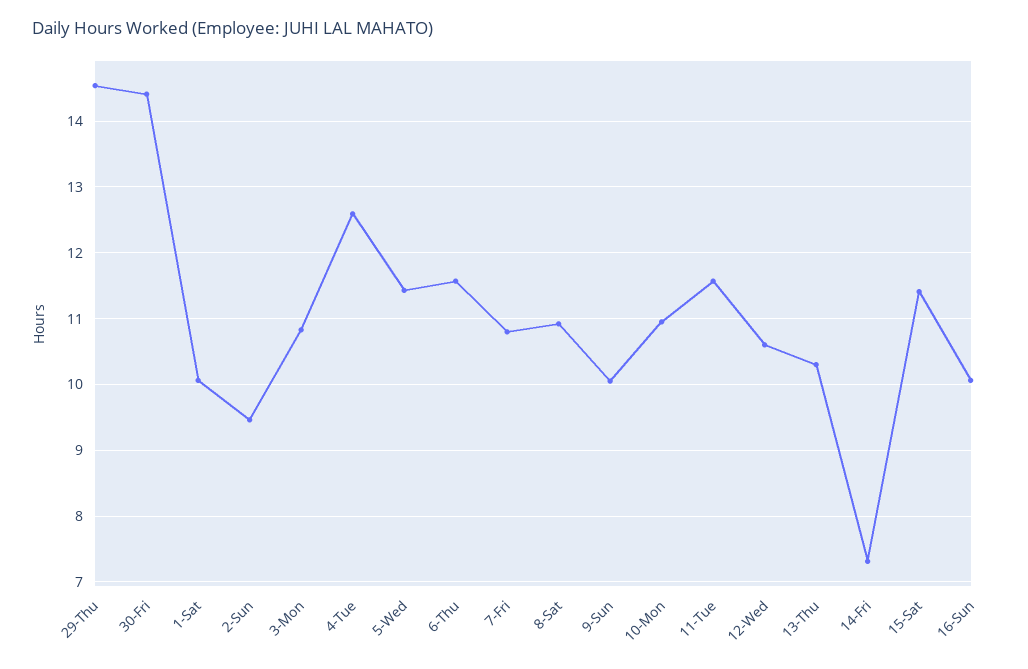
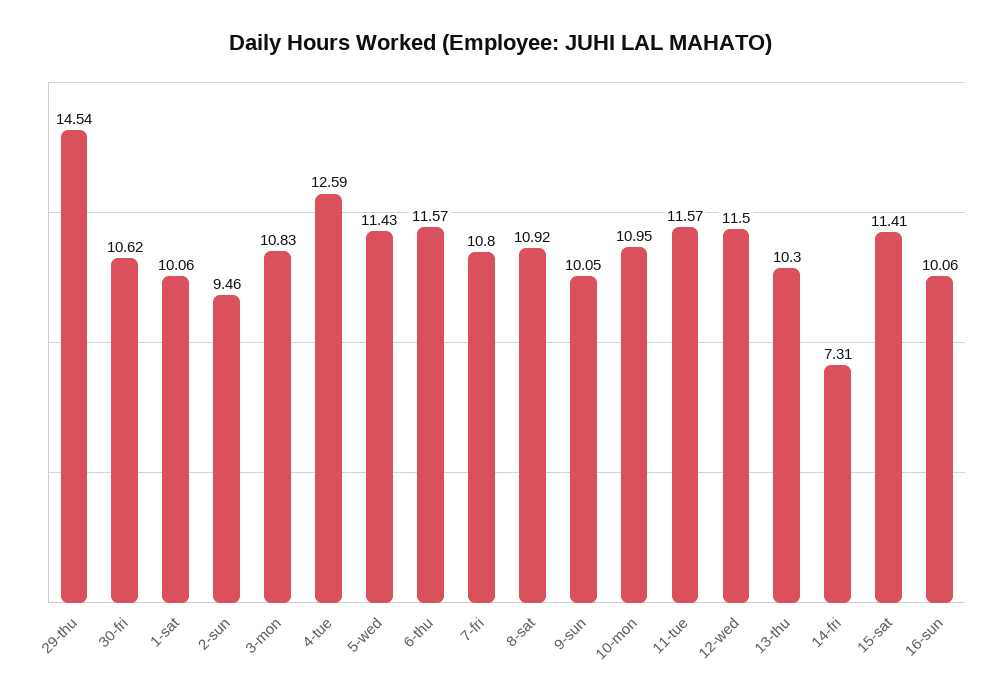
  {
    "29-Thu": 14.54,
-   "30-Fri": 14.4,
+   "30-Fri": 10.62,
    "1-Sat": 10.06,
    "2-Sun": 9.46,
    "3-Mon": 10.83,
    "4-Tue": 12.59,
    "5-Wed": 11.43,
    "6-Thu": 11.57,
    "7-Fri": 10.8,
    "8-Sat": 10.92,
    "9-Sun": 10.05,
    "10-Mon": 10.95,
    "11-Tue": 11.57,
-   "12-Wed": 10.6,
+   "12-Wed": 11.5,
    "13-Thu": 10.3,
    "14-Fri": 7.31,
    "15-Sat": 11.41,
    "16-Sun": 10.06
  }

